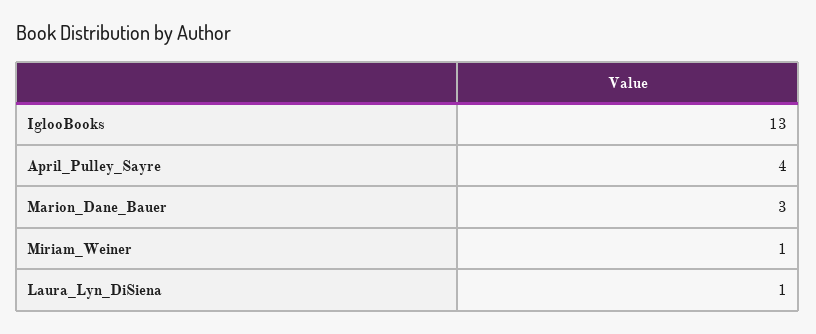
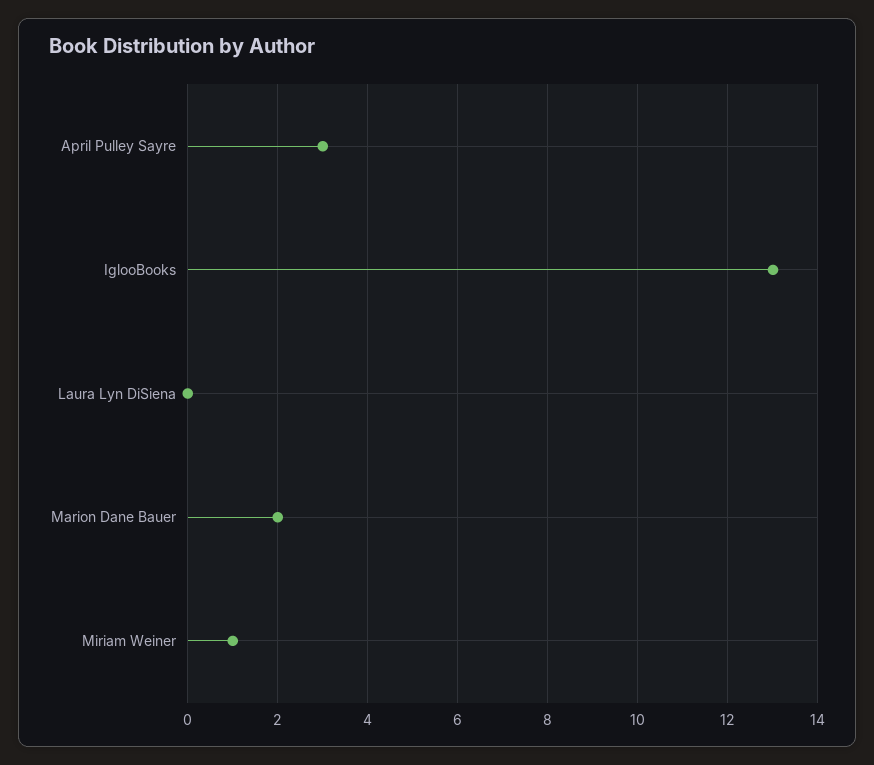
  {
    "IglooBooks": 13,
-   "April_Pulley_Sayre": 4,
+   "April_Pulley_Sayre": 3,
-   "Marion_Dane_Bauer": 3,
+   "Marion_Dane_Bauer": 2,
    "Miriam_Weiner": 1,
-   "Laura_Lyn_DiSiena": 1
+   "Laura_Lyn_DiSiena": 0
  }

